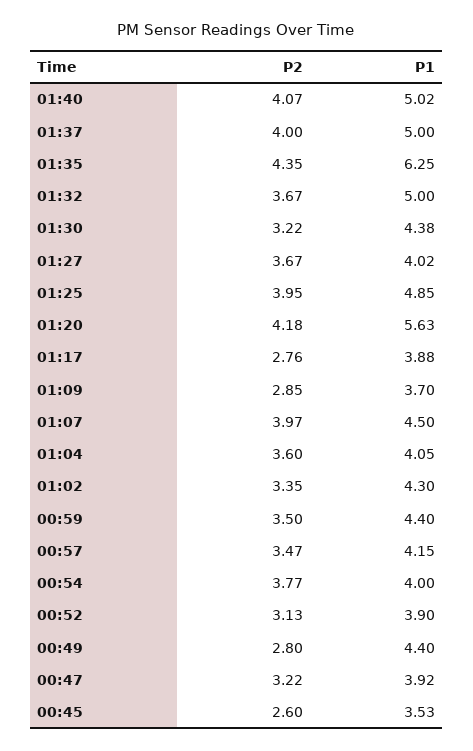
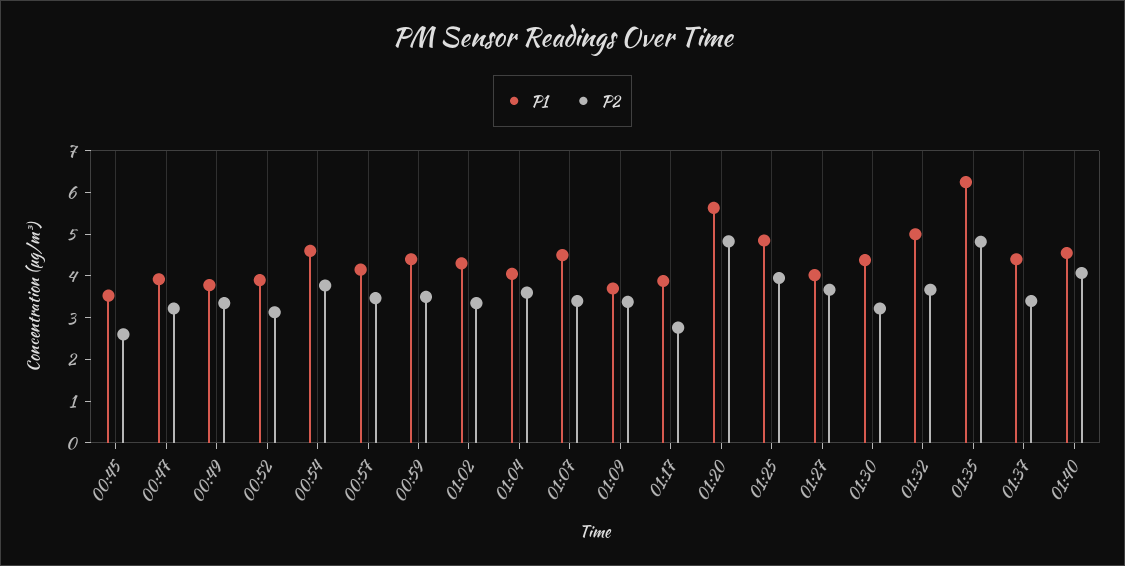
  {
    "P2": {
      "01:40": 4.07,
-     "01:37": 4,
+     "01:37": 3.4,
-     "01:35": 4.35,
+     "01:35": 4.8,
      "01:32": 3.67,
      "01:30": 3.22,
      "01:27": 3.67,
      "01:25": 3.95,
-     "01:20": 4.18,
+     "01:20": 4.8,
      "01:17": 2.76,
-     "01:09": 2.85,
+     "01:09": 3.4,
-     "01:07": 3.97,
+     "01:07": 3.4,
      "01:04": 3.6,
      "01:02": 3.35,
      "00:59": 3.5,
      "00:57": 3.47,
      "00:54": 3.77,
      "00:52": 3.13,
-     "00:49": 2.8,
+     "00:49": 3.4,
      "00:47": 3.22,
      "00:45": 2.6
    },
    "P1": {
-     "01:40": 5.02,
+     "01:40": 4.6,
-     "01:37": 5,
+     "01:37": 4.4,
      "01:35": 6.25,
      "01:32": 5,
      "01:30": 4.38,
      "01:27": 4.02,
      "01:25": 4.85,
      "01:20": 5.63,
      "01:17": 3.88,
      "01:09": 3.7,
      "01:07": 4.5,
      "01:04": 4.05,
      "01:02": 4.3,
      "00:59": 4.4,
      "00:57": 4.15,
-     "00:54": 4,
+     "00:54": 4.6,
      "00:52": 3.9,
-     "00:49": 4.4,
+     "00:49": 3.8,
      "00:47": 3.92,
      "00:45": 3.53
    }
  }

